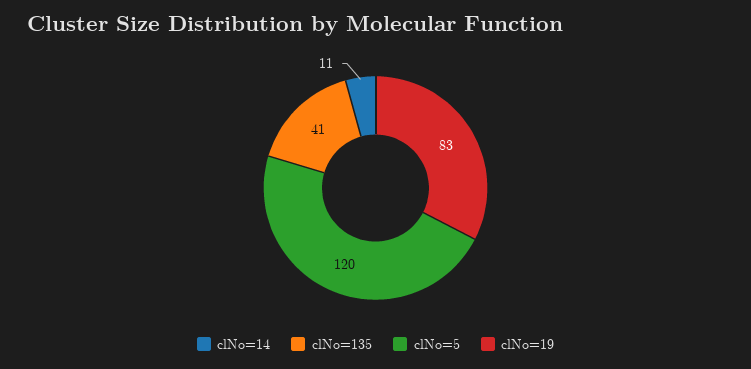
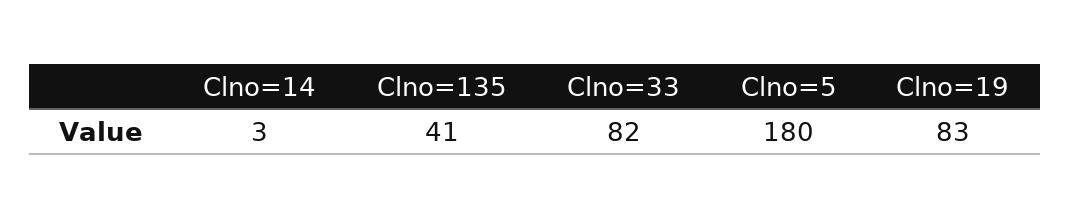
  {
-   "clNo=14": 11,
+   "clNo=14": 3,
    "clNo=135": 41,
-   "clNo=5": 120,
+   "clNo=5": 180,
-   "clNo=19": 83
+   "clNo=19": 83,
+   "Clno=33": 82
  }

